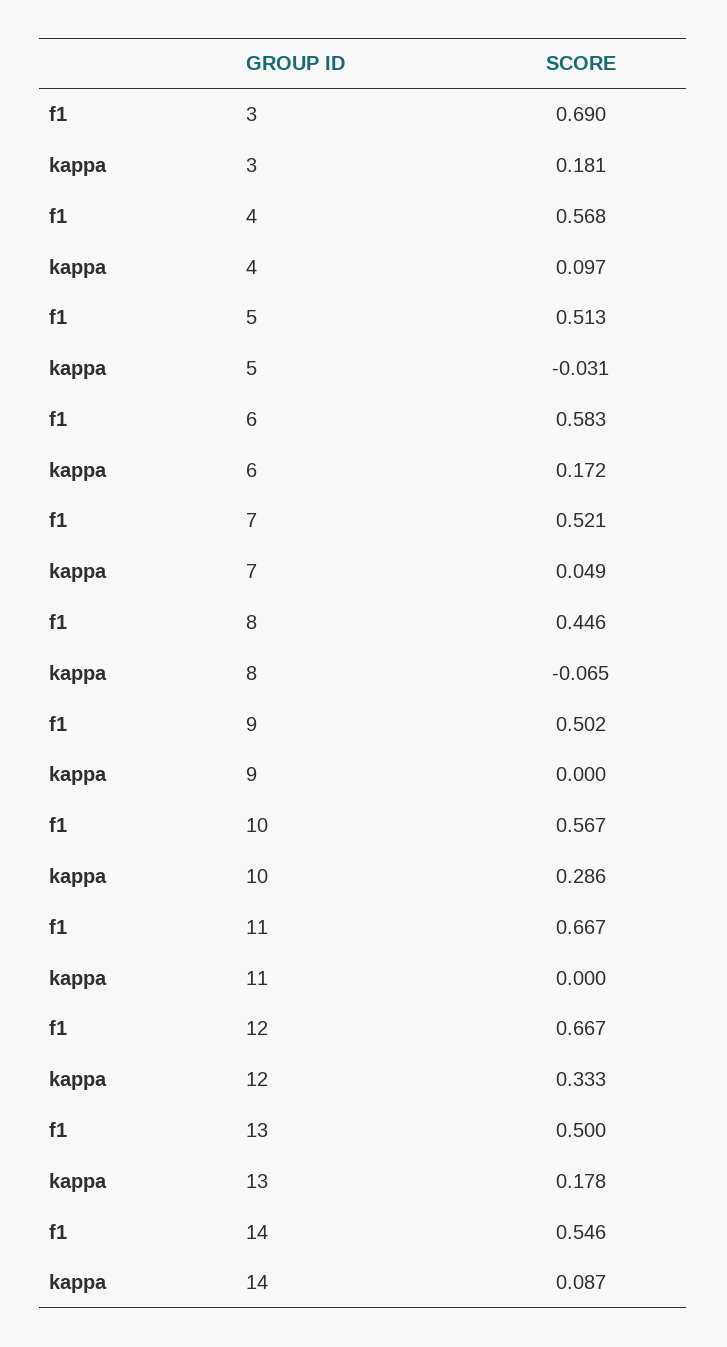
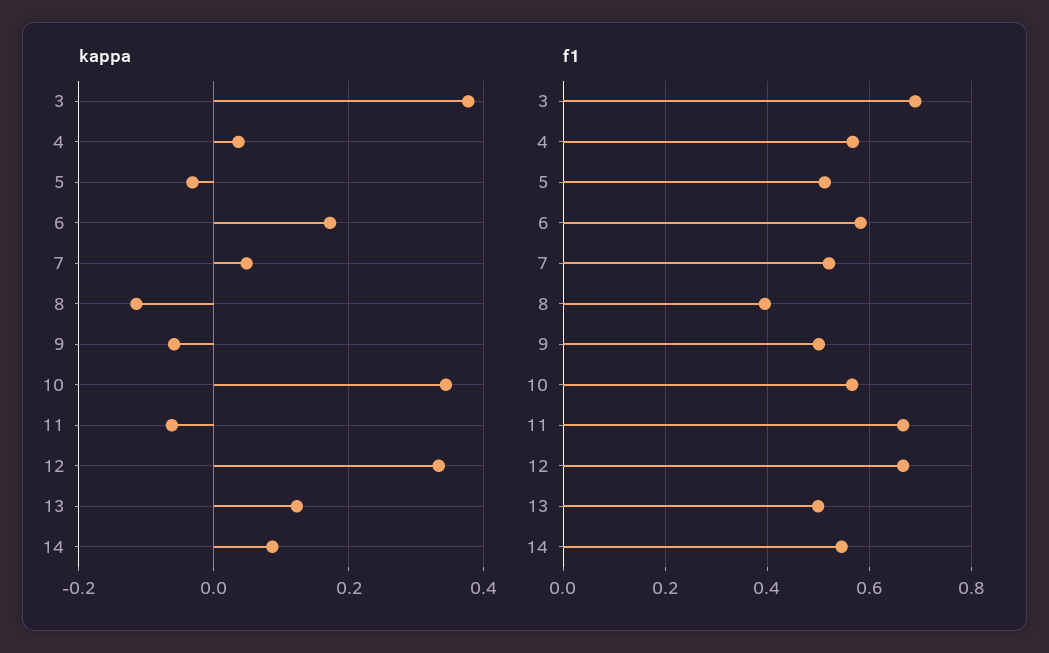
  {
    "f1": {
      "3": 0.69,
      "4": 0.568,
      "5": 0.513,
      "6": 0.583,
      "7": 0.521,
-     "8": 0.446,
+     "8": 0.4,
      "9": 0.502,
      "10": 0.567,
      "11": 0.667,
      "12": 0.667,
      "13": 0.5,
      "14": 0.546
    },
    "kappa": {
-     "3": 0.181,
+     "3": 0.38,
-     "4": 0.097,
+     "4": 0.04,
      "5": -0.031,
      "6": 0.172,
      "7": 0.049,
-     "8": -0.065,
+     "8": -0.12,
-     "9": 0,
+     "9": -0.06,
-     "10": 0.286,
+     "10": 0.34,
-     "11": 0,
+     "11": -0.06,
      "12": 0.333,
-     "13": 0.178,
+     "13": 0.12,
      "14": 0.087
    }
  }

